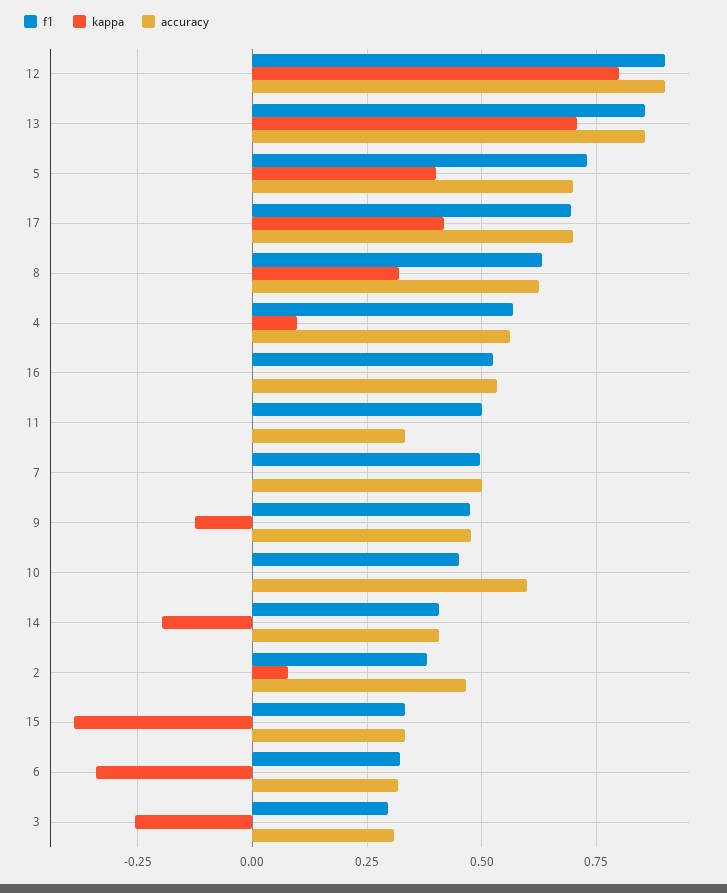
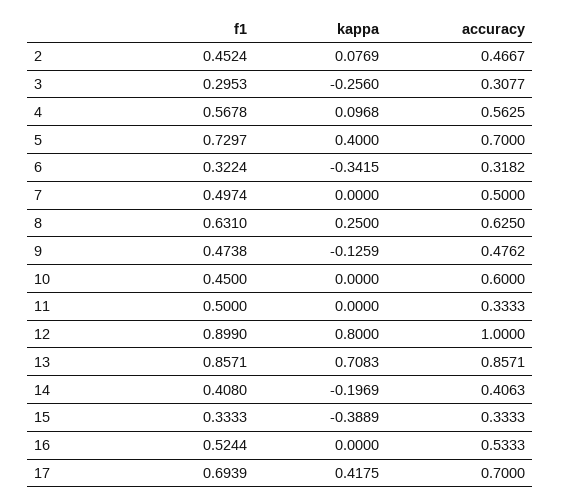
  {
    "f1": {
      "12": 0.899,
      "13": 0.8571,
      "5": 0.7297,
      "17": 0.6939,
      "8": 0.631,
      "4": 0.5678,
      "16": 0.5244,
      "11": 0.5,
      "7": 0.4974,
      "9": 0.4738,
      "10": 0.45,
      "14": 0.408,
-     "2": 0.375,
+     "2": 0.4524,
      "15": 0.3333,
      "6": 0.3224,
      "3": 0.2953
    },
    "kappa": {
      "12": 0.8,
      "13": 0.7083,
      "5": 0.4,
      "17": 0.4175,
-     "8": 0.325,
+     "8": 0.25,
      "4": 0.0968,
      "16": 0,
      "11": 0,
      "7": 0,
      "9": -0.1259,
      "10": 0,
      "14": -0.1969,
      "2": 0.0769,
      "15": -0.3889,
      "6": -0.3415,
      "3": -0.256
    },
    "accuracy": {
-     "12": 0.9,
+     "12": 1,
      "13": 0.8571,
      "5": 0.7,
      "17": 0.7,
      "8": 0.625,
      "4": 0.5625,
      "16": 0.5333,
      "11": 0.3333,
      "7": 0.5,
      "9": 0.4762,
      "10": 0.6,
      "14": 0.4063,
      "2": 0.4667,
      "15": 0.3333,
      "6": 0.3182,
      "3": 0.3077
    }
  }

